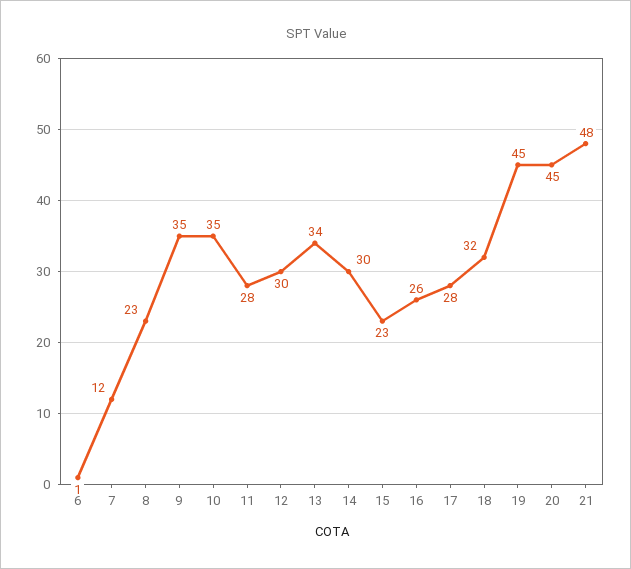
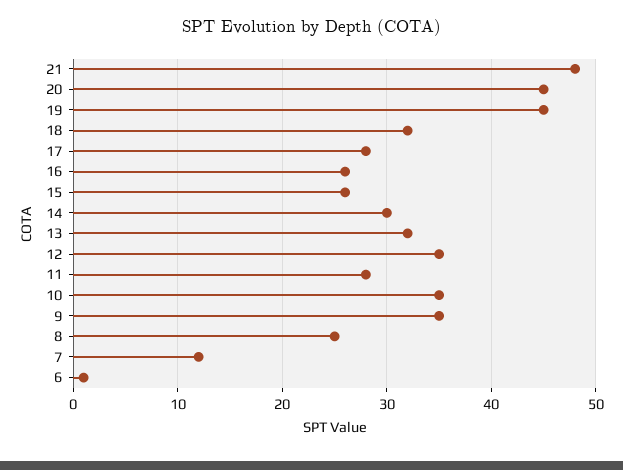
  {
    "6": 1,
    "7": 12,
-   "8": 23,
+   "8": 25,
    "9": 35,
    "10": 35,
    "11": 28,
-   "12": 30,
+   "12": 35,
-   "13": 34,
+   "13": 32,
    "14": 30,
-   "15": 23,
+   "15": 26,
    "16": 26,
    "17": 28,
    "18": 32,
    "19": 45,
    "20": 45,
    "21": 48
  }

